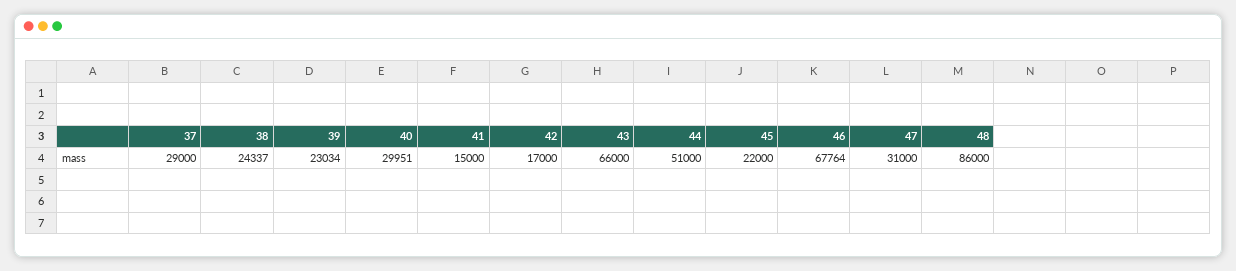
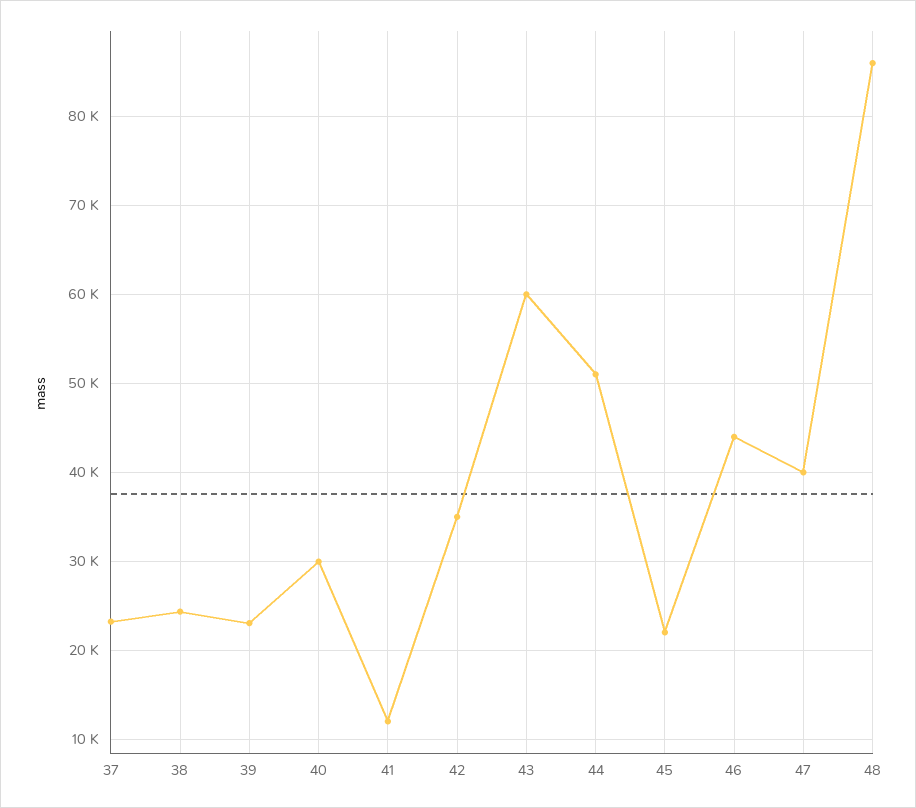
  {
-   "37": 29000,
+   "37": 23000,
    "38": 24337,
    "39": 23034,
    "40": 29951,
-   "41": 15000,
+   "41": 12000,
-   "42": 17000,
+   "42": 35000,
-   "43": 66000,
+   "43": 60000,
    "44": 51000,
    "45": 22000,
-   "46": 67764,
+   "46": 44000,
-   "47": 31000,
+   "47": 40000,
    "48": 86000
  }

